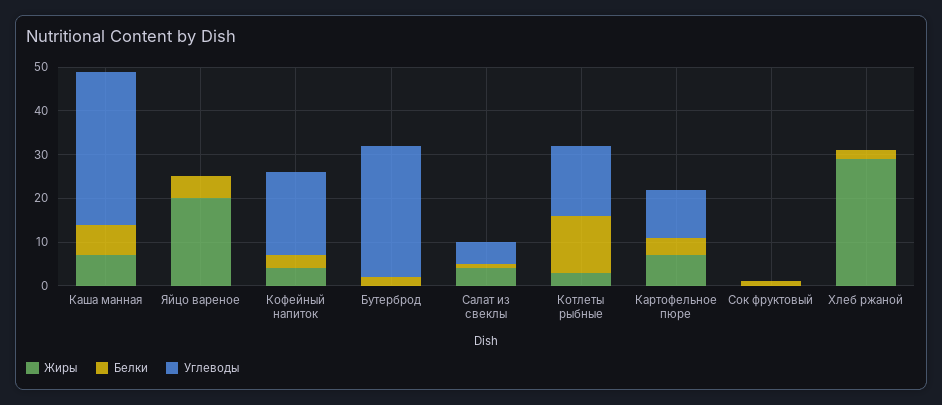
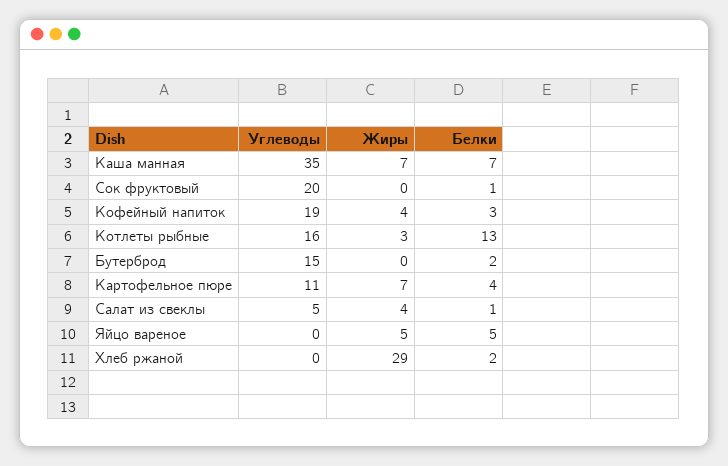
  {
    "Жиры": {
      "Каша манная": 7,
-     "Яйцо вареное": 20,
+     "Яйцо вареное": 5,
      "Кофейный напиток": 4,
      "Бутерброд": 0,
      "Салат из свеклы": 4,
      "Котлеты рыбные": 3,
      "Картофельное пюре": 7,
      "Сок фруктовый": 0,
      "Хлеб ржаной": 29
    },
    "Белки": {
      "Каша манная": 7,
      "Яйцо вареное": 5,
      "Кофейный напиток": 3,
      "Бутерброд": 2,
      "Салат из свеклы": 1,
      "Котлеты рыбные": 13,
      "Картофельное пюре": 4,
      "Сок фруктовый": 1,
      "Хлеб ржаной": 2
    },
    "Углеводы": {
      "Каша манная": 35,
      "Яйцо вареное": 0,
      "Кофейный напиток": 19,
-     "Бутерброд": 30,
+     "Бутерброд": 15,
      "Салат из свеклы": 5,
      "Котлеты рыбные": 16,
      "Картофельное пюре": 11,
-     "Сок фруктовый": 0,
+     "Сок фруктовый": 20,
      "Хлеб ржаной": 0
    }
  }

